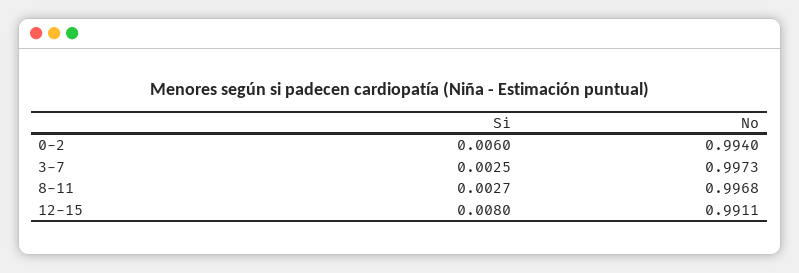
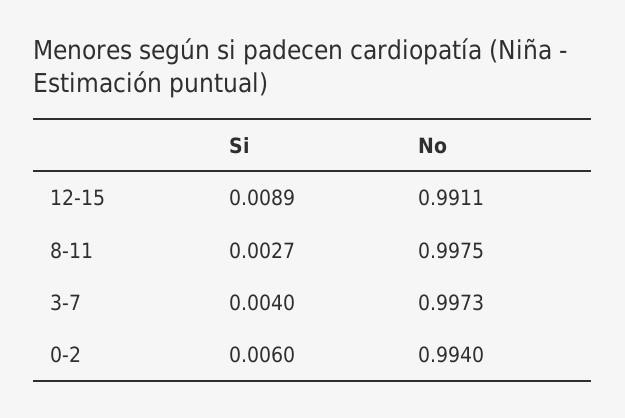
  {
    "Si": {
      "0-2": 0.006,
-     "3-7": 0.0025,
+     "3-7": 0.004,
      "8-11": 0.0027,
-     "12-15": 0.008
+     "12-15": 0.0089
    },
    "No": {
      "0-2": 0.994,
      "3-7": 0.9973,
-     "8-11": 0.9968,
+     "8-11": 0.9975,
      "12-15": 0.9911
    }
  }

